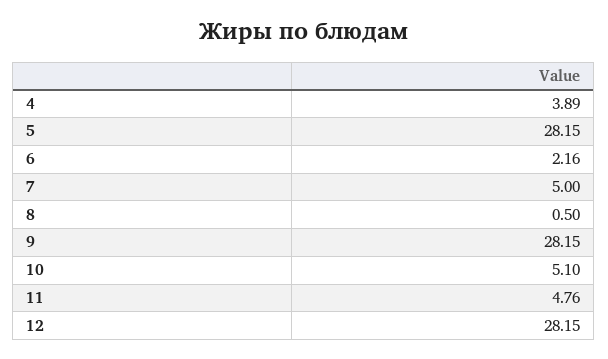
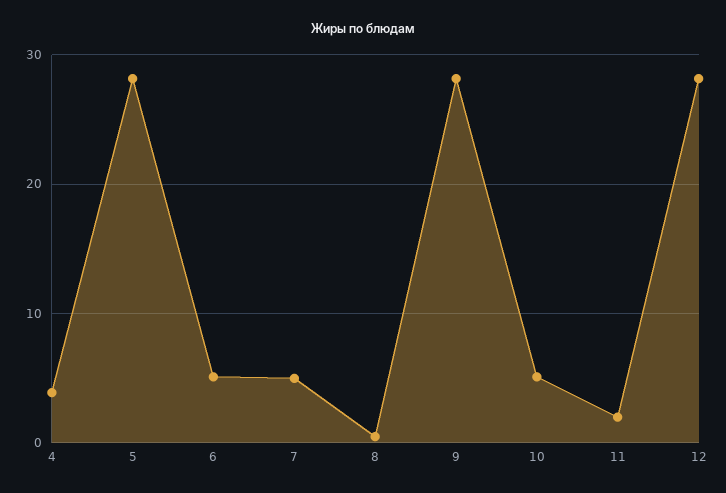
  {
    "4": 3.89,
    "5": 28.15,
-   "6": 2.16,
+   "6": 5,
    "7": 5,
    "8": 0.5,
    "9": 28.15,
    "10": 5.1,
-   "11": 4.76,
+   "11": 2,
    "12": 28.15
  }

